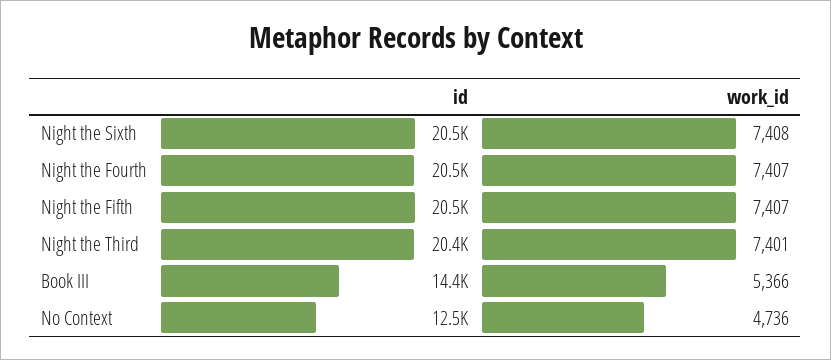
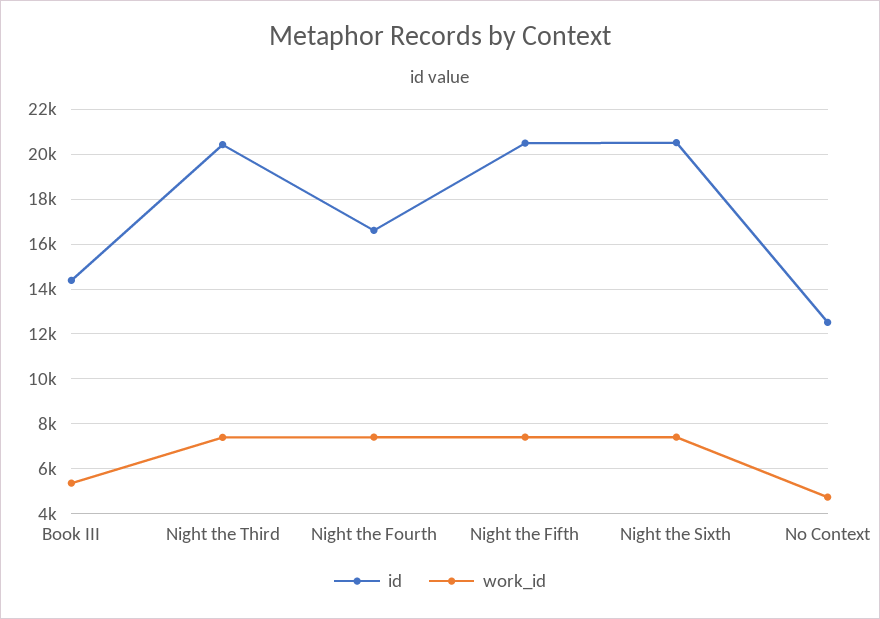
  {
    "id": {
      "Night the Sixth": 20500,
-     "Night the Fourth": 20500,
+     "Night the Fourth": 16500,
      "Night the Fifth": 20500,
      "Night the Third": 20400,
      "Book III": 14400,
      "No Context": 12500
    },
    "work_id": {
      "Night the Sixth": 7408,
      "Night the Fourth": 7407,
      "Night the Fifth": 7407,
      "Night the Third": 7401,
      "Book III": 5366,
      "No Context": 4736
    }
  }

